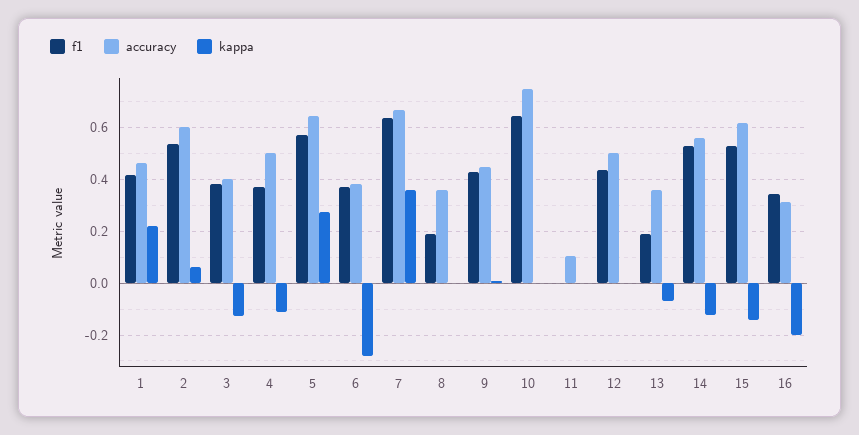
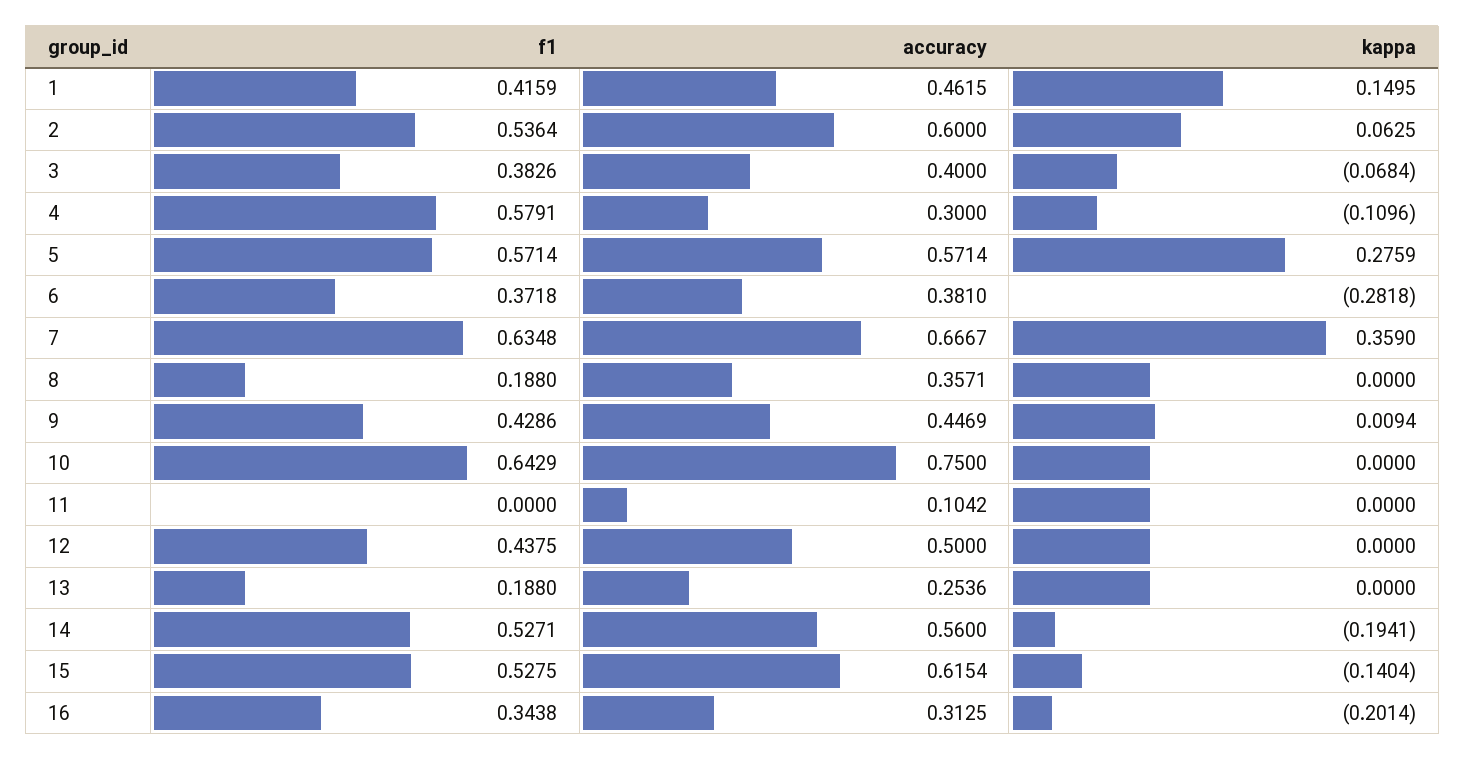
  {
    "f1": {
      "1": 0.4159,
      "2": 0.5364,
      "3": 0.3826,
-     "4": 0.375,
+     "4": 0.5791,
      "5": 0.5714,
      "6": 0.3718,
      "7": 0.6348,
      "8": 0.188,
      "9": 0.4286,
      "10": 0.6429,
      "11": 0,
      "12": 0.4375,
      "13": 0.188,
      "14": 0.5271,
      "15": 0.5275,
      "16": 0.3438
    },
    "accuracy": {
      "1": 0.4615,
      "2": 0.6,
      "3": 0.4,
-     "4": 0.5,
+     "4": 0.3,
-     "5": 0.65,
+     "5": 0.5714,
      "6": 0.381,
      "7": 0.6667,
      "8": 0.3571,
      "9": 0.4469,
      "10": 0.75,
      "11": 0.1042,
      "12": 0.5,
-     "13": 0.35,
+     "13": 0.2536,
      "14": 0.56,
      "15": 0.6154,
      "16": 0.3125
    },
    "kappa": {
-     "1": 0.225,
+     "1": 0.1495,
      "2": 0.0625,
-     "3": -0.125,
+     "3": -0.0684,
      "4": -0.1096,
      "5": 0.2759,
      "6": -0.2818,
      "7": 0.359,
      "8": 0,
      "9": 0.0094,
      "10": 0,
      "11": 0,
      "12": 0,
-     "13": -0.075,
+     "13": 0,
-     "14": -0.125,
+     "14": -0.1941,
      "15": -0.1404,
      "16": -0.2014
    }
  }

